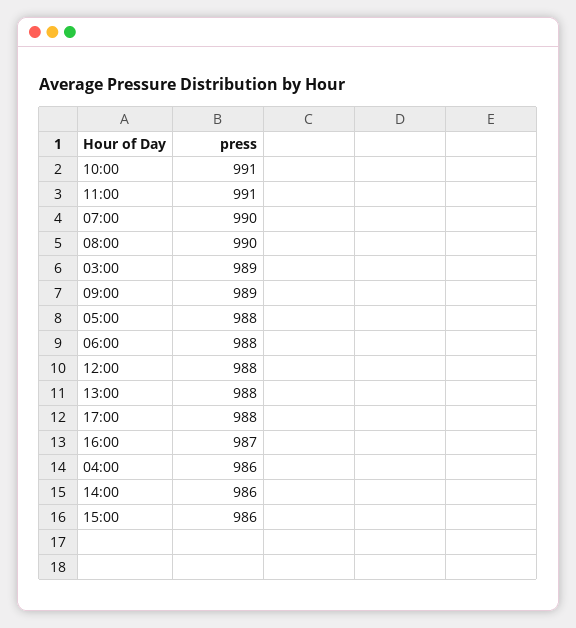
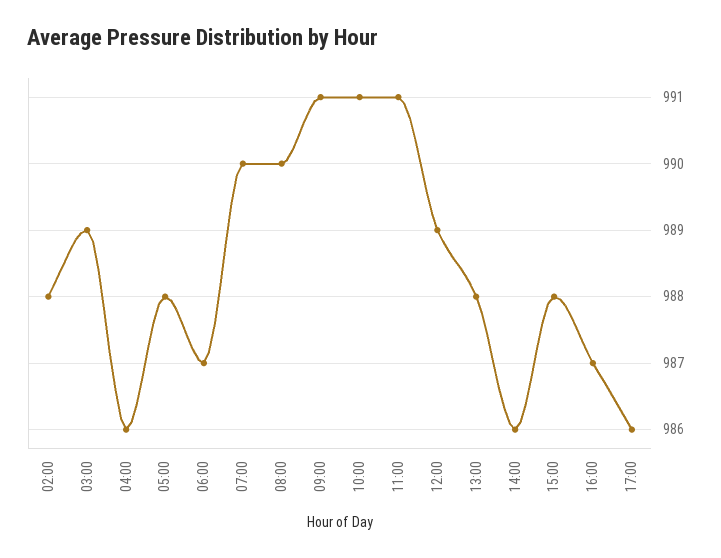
  {
    "10:00": 991,
    "11:00": 991,
    "07:00": 990,
    "08:00": 990,
    "03:00": 989,
-   "09:00": 989,
+   "09:00": 991,
    "05:00": 988,
-   "06:00": 988,
+   "06:00": 987,
-   "12:00": 988,
+   "12:00": 989,
    "13:00": 988,
-   "17:00": 988,
+   "17:00": 986,
    "16:00": 987,
    "04:00": 986,
    "14:00": 986,
-   "15:00": 986
+   "15:00": 988,
+   "02:00": 988
  }

